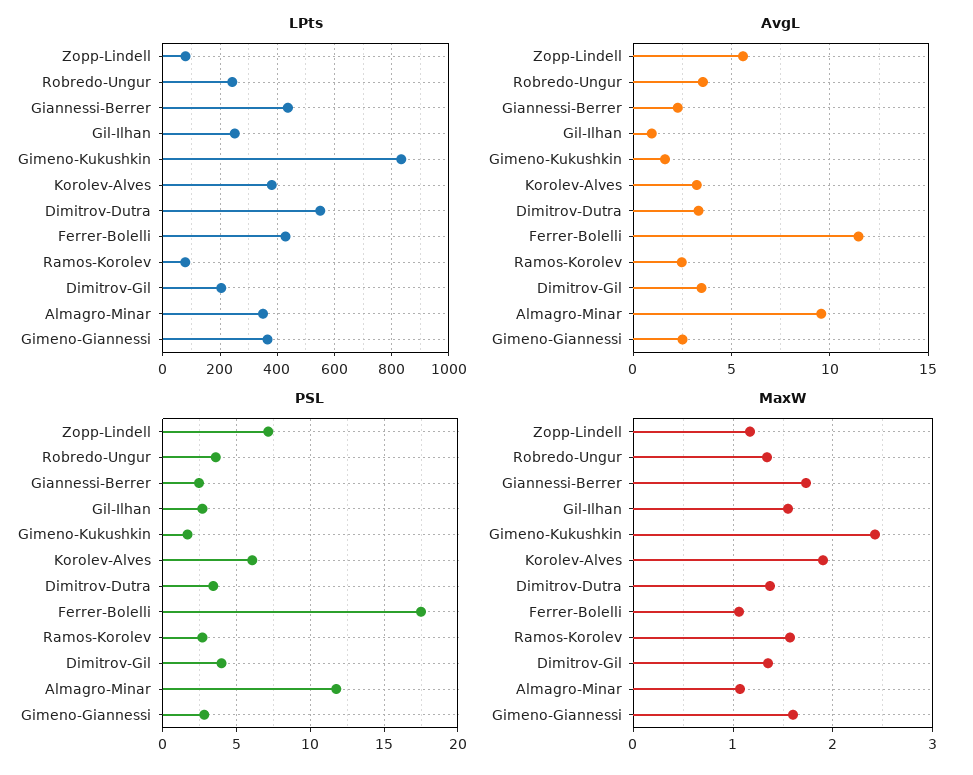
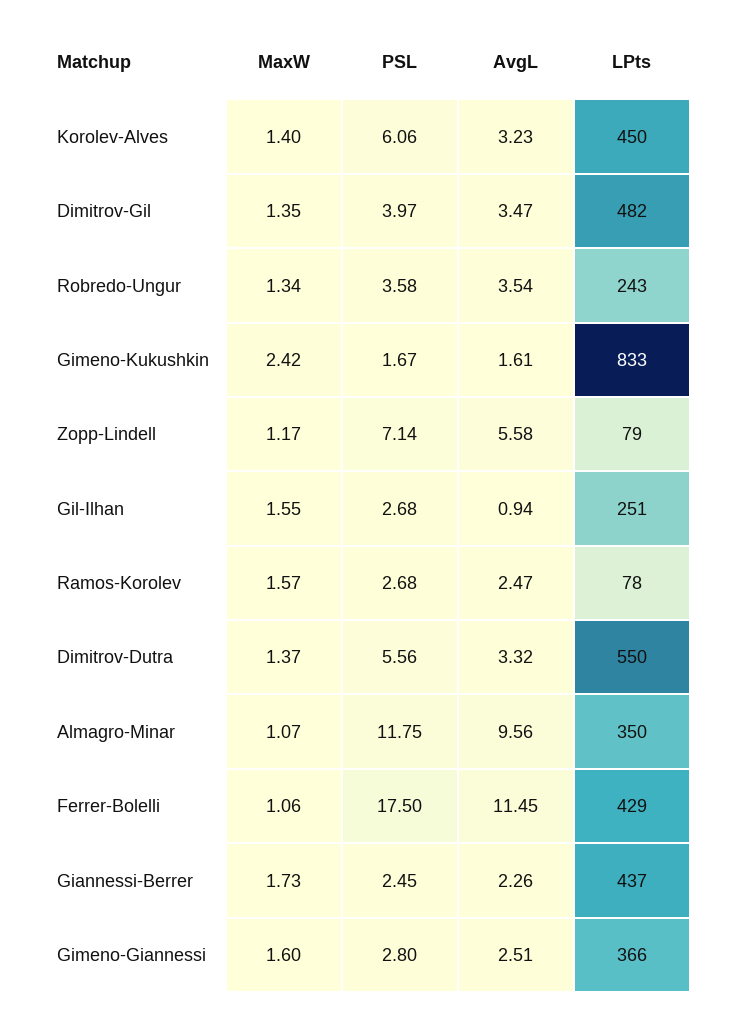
  {
    "LPts": {
      "Zopp-Lindell": 79,
      "Robredo-Ungur": 243,
      "Giannessi-Berrer": 437,
      "Gil-Ilhan": 251,
      "Gimeno-Kukushkin": 833,
-     "Korolev-Alves": 375,
+     "Korolev-Alves": 450,
      "Dimitrov-Dutra": 550,
      "Ferrer-Bolelli": 429,
      "Ramos-Korolev": 78,
-     "Dimitrov-Gil": 200,
+     "Dimitrov-Gil": 482,
      "Almagro-Minar": 350,
      "Gimeno-Giannessi": 366
    },
    "AvgL": {
      "Zopp-Lindell": 5.58,
      "Robredo-Ungur": 3.54,
      "Giannessi-Berrer": 2.26,
      "Gil-Ilhan": 0.94,
      "Gimeno-Kukushkin": 1.61,
      "Korolev-Alves": 3.23,
      "Dimitrov-Dutra": 3.32,
      "Ferrer-Bolelli": 11.45,
      "Ramos-Korolev": 2.47,
      "Dimitrov-Gil": 3.47,
      "Almagro-Minar": 9.56,
      "Gimeno-Giannessi": 2.51
    },
    "PSL": {
      "Zopp-Lindell": 7.14,
      "Robredo-Ungur": 3.58,
      "Giannessi-Berrer": 2.45,
      "Gil-Ilhan": 2.68,
      "Gimeno-Kukushkin": 1.67,
      "Korolev-Alves": 6.06,
-     "Dimitrov-Dutra": 3.5,
+     "Dimitrov-Dutra": 5.56,
      "Ferrer-Bolelli": 17.5,
      "Ramos-Korolev": 2.68,
      "Dimitrov-Gil": 3.97,
      "Almagro-Minar": 11.75,
      "Gimeno-Giannessi": 2.8
    },
    "MaxW": {
      "Zopp-Lindell": 1.17,
      "Robredo-Ungur": 1.34,
      "Giannessi-Berrer": 1.73,
      "Gil-Ilhan": 1.55,
      "Gimeno-Kukushkin": 2.42,
-     "Korolev-Alves": 1.9,
+     "Korolev-Alves": 1.4,
      "Dimitrov-Dutra": 1.37,
      "Ferrer-Bolelli": 1.06,
      "Ramos-Korolev": 1.57,
      "Dimitrov-Gil": 1.35,
      "Almagro-Minar": 1.07,
      "Gimeno-Giannessi": 1.6
    }
  }

